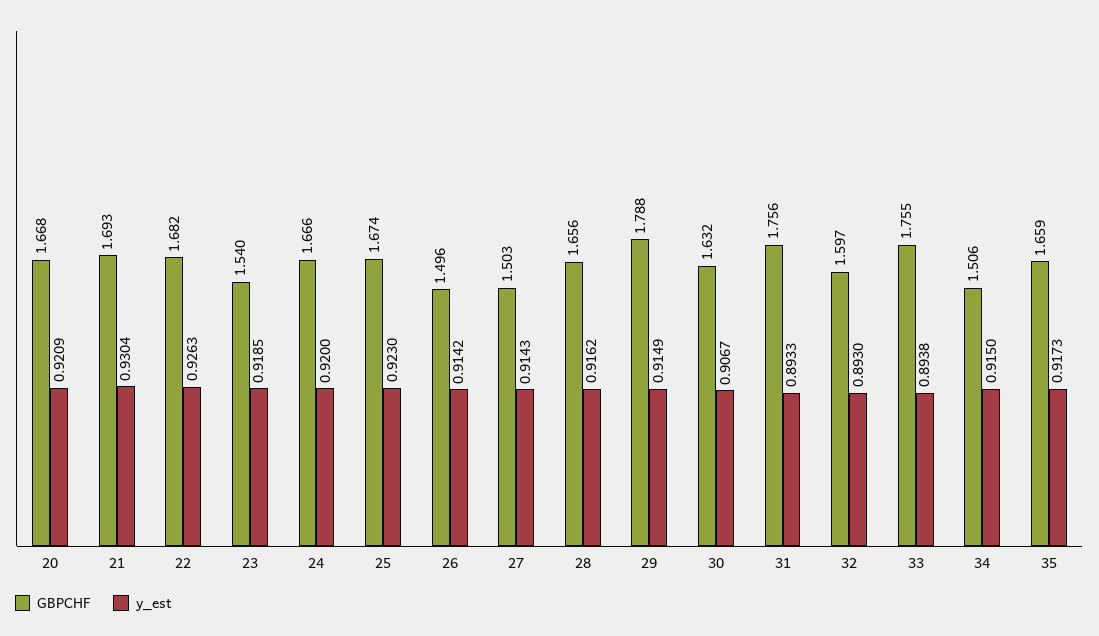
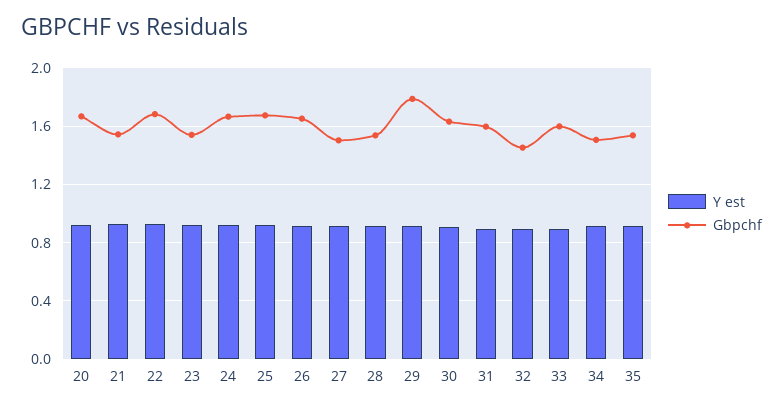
  {
    "GBPCHF": {
      "20": 1.668,
-     "21": 1.693,
+     "21": 1.55,
      "22": 1.682,
      "23": 1.54,
      "24": 1.666,
      "25": 1.674,
-     "26": 1.496,
+     "26": 1.65,
      "27": 1.503,
-     "28": 1.656,
+     "28": 1.55,
      "29": 1.788,
      "30": 1.632,
-     "31": 1.756,
+     "31": 1.6,
-     "32": 1.597,
+     "32": 1.45,
-     "33": 1.755,
+     "33": 1.6,
      "34": 1.506,
-     "35": 1.659
+     "35": 1.55
    },
    "y_est": {
      "20": 0.9209,
      "21": 0.9304,
      "22": 0.9263,
      "23": 0.9185,
      "24": 0.92,
      "25": 0.923,
      "26": 0.9142,
      "27": 0.9143,
      "28": 0.9162,
      "29": 0.9149,
      "30": 0.9067,
      "31": 0.8933,
      "32": 0.893,
      "33": 0.8938,
      "34": 0.915,
      "35": 0.9173
    }
  }

